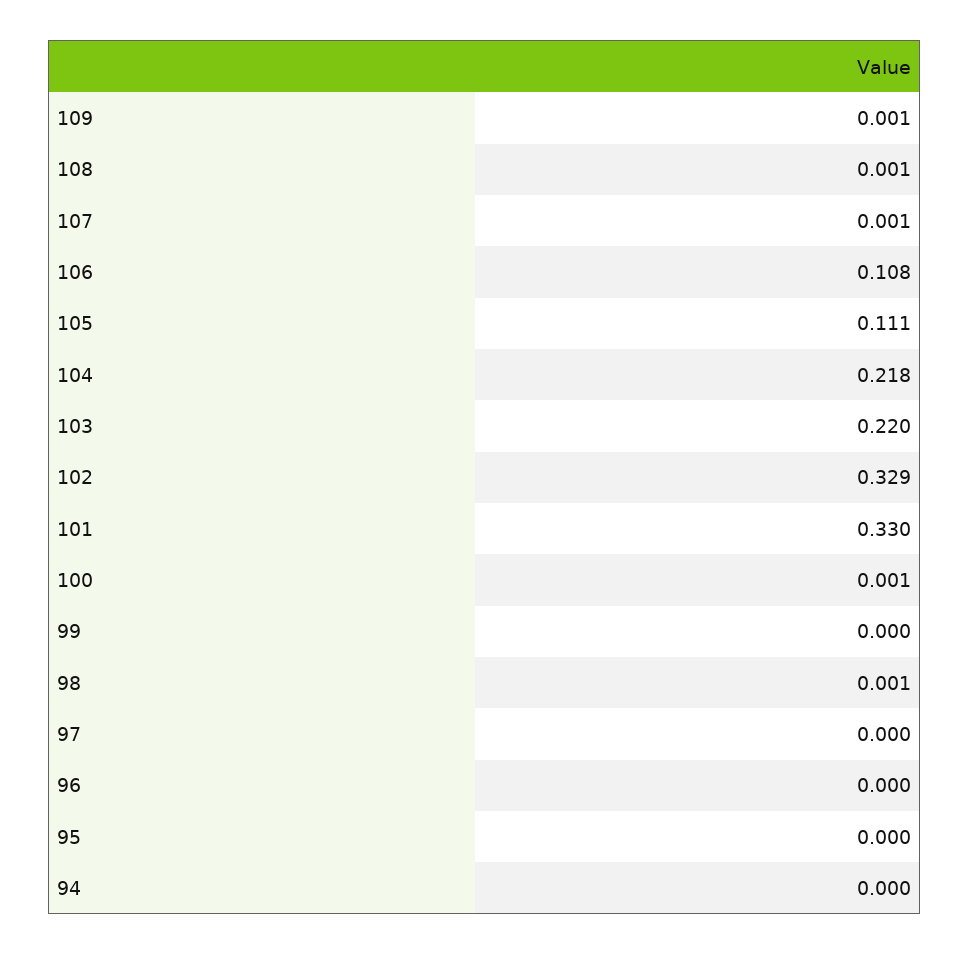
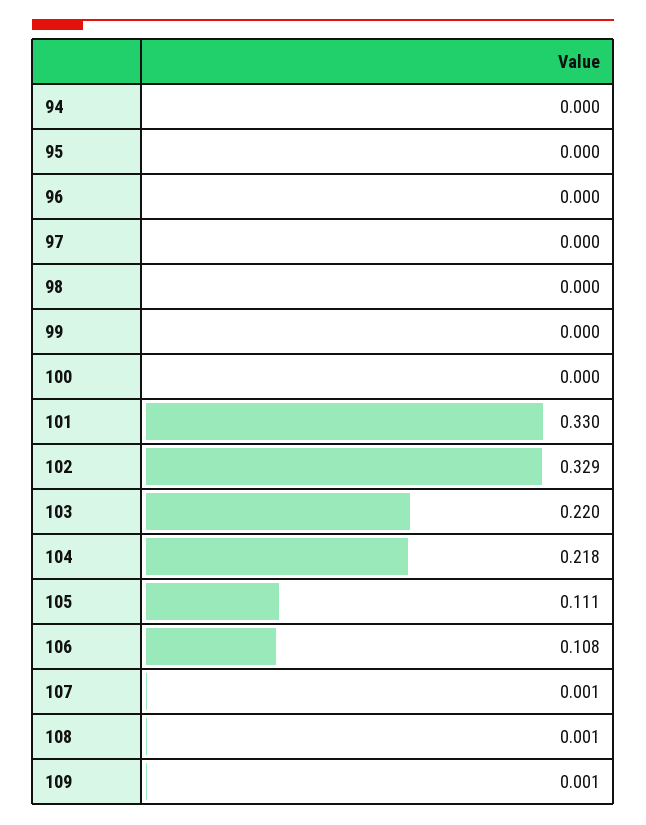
  {
    "109": 0.001,
    "108": 0.001,
    "107": 0.001,
    "106": 0.108,
    "105": 0.111,
    "104": 0.218,
    "103": 0.22,
    "102": 0.329,
    "101": 0.33,
-   "100": 0.001,
+   "100": 0,
    "99": 0,
-   "98": 0.001,
+   "98": 0,
    "97": 0,
    "96": 0,
    "95": 0,
    "94": 0
  }

